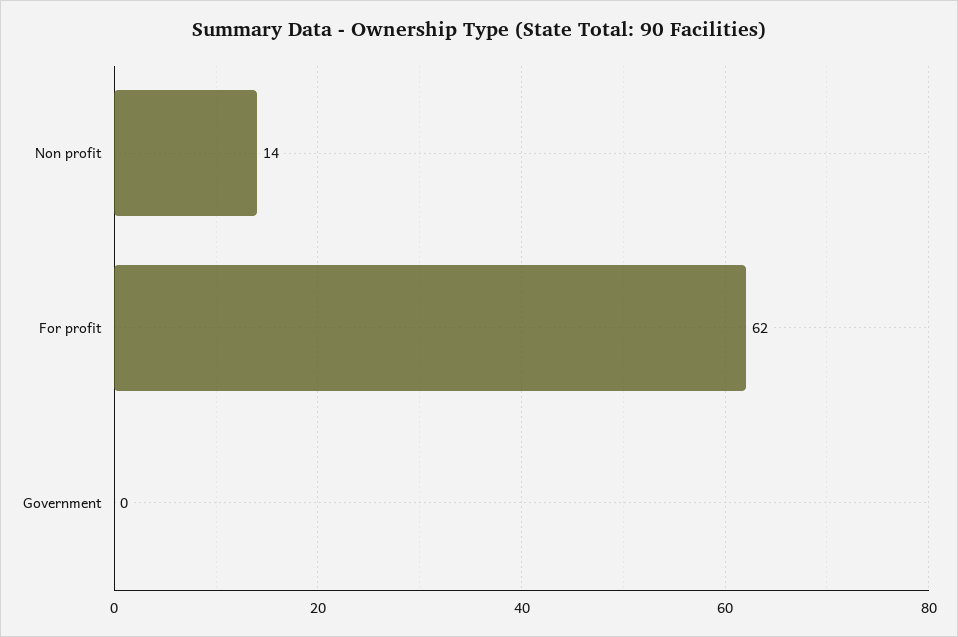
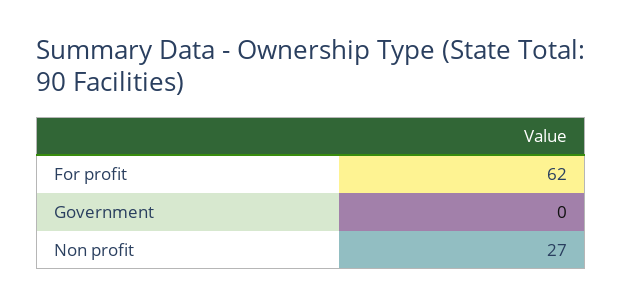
  {
-   "Non profit": 14,
+   "Non profit": 27,
    "For profit": 62,
    "Government": 0
  }

